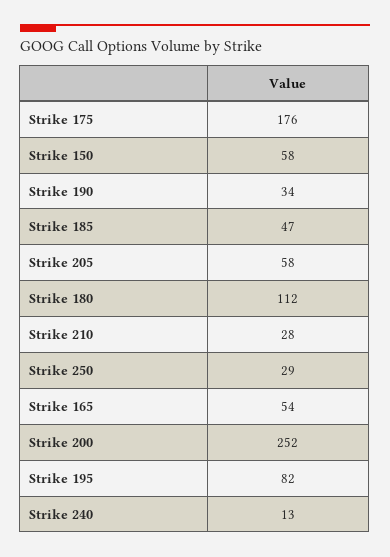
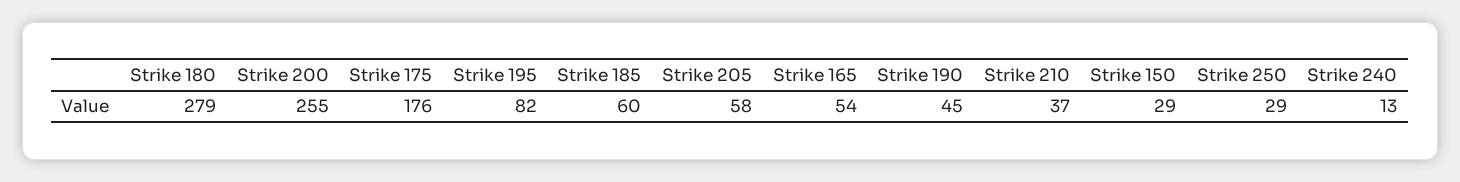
  {
    "Strike 175": 176,
-   "Strike 150": 58,
+   "Strike 150": 29,
-   "Strike 190": 34,
+   "Strike 190": 45,
-   "Strike 185": 47,
+   "Strike 185": 60,
    "Strike 205": 58,
-   "Strike 180": 112,
+   "Strike 180": 279,
-   "Strike 210": 28,
+   "Strike 210": 37,
    "Strike 250": 29,
    "Strike 165": 54,
-   "Strike 200": 252,
+   "Strike 200": 255,
    "Strike 195": 82,
    "Strike 240": 13
  }

